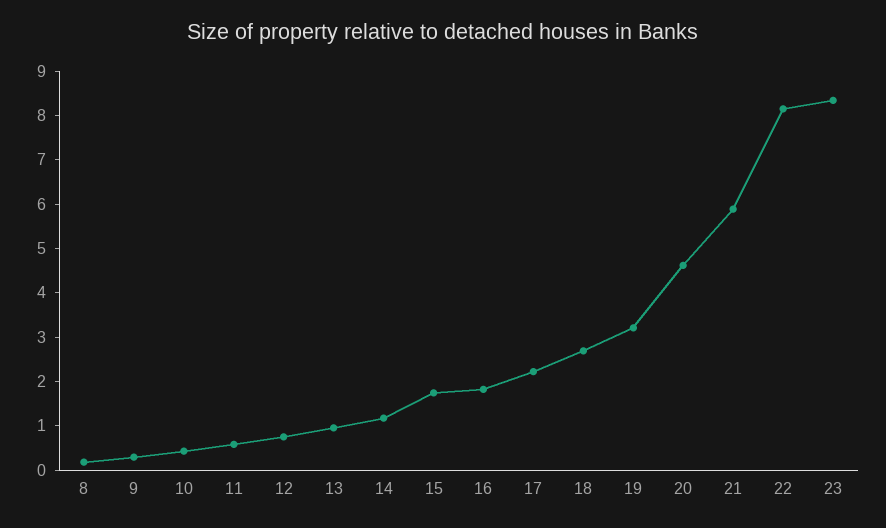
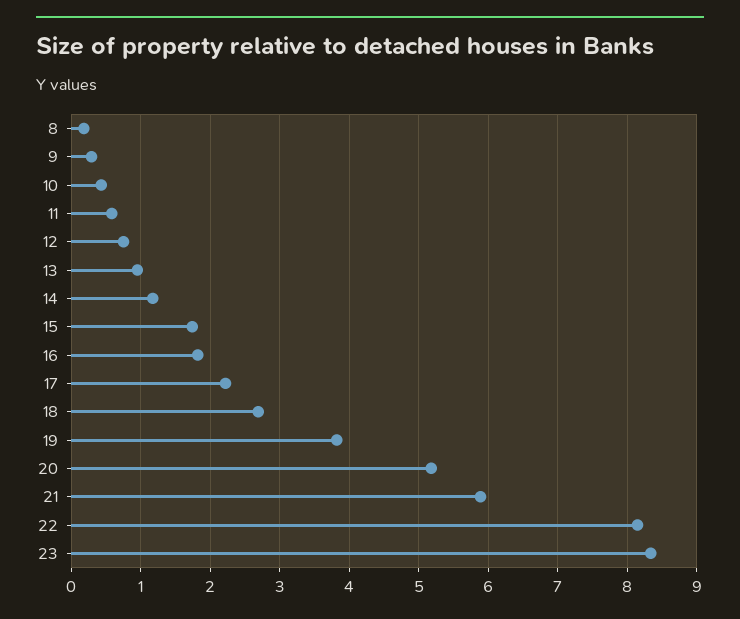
  {
    "8": 0.2,
    "9": 0.3,
    "10": 0.4,
    "11": 0.6,
    "12": 0.8,
    "13": 1,
    "14": 1.2,
    "15": 1.7,
    "16": 1.8,
    "17": 2.2,
    "18": 2.7,
-   "19": 3.2,
+   "19": 3.8,
-   "20": 4.6,
+   "20": 5.2,
    "21": 5.9,
    "22": 8.2,
    "23": 8.3
  }

